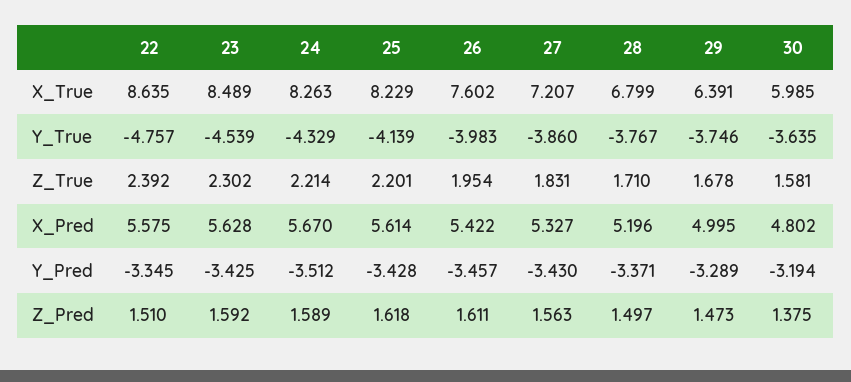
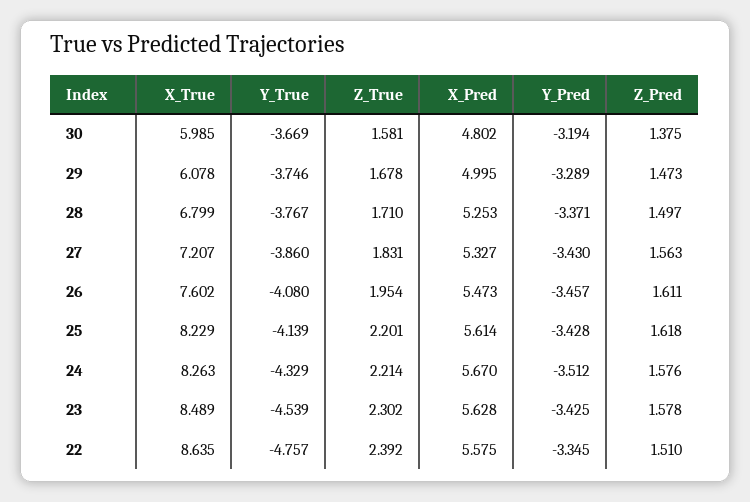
  {
    "22": {
      "X_True": 8.635,
      "Y_True": -4.757,
      "Z_True": 2.392,
      "X_Pred": 5.575,
      "Y_Pred": -3.345,
      "Z_Pred": 1.51
    },
    "23": {
      "X_True": 8.489,
      "Y_True": -4.539,
      "Z_True": 2.302,
      "X_Pred": 5.628,
      "Y_Pred": -3.425,
-     "Z_Pred": 1.592
+     "Z_Pred": 1.578
    },
    "24": {
      "X_True": 8.263,
      "Y_True": -4.329,
      "Z_True": 2.214,
      "X_Pred": 5.67,
      "Y_Pred": -3.512,
-     "Z_Pred": 1.589
+     "Z_Pred": 1.576
    },
    "25": {
      "X_True": 8.229,
      "Y_True": -4.139,
      "Z_True": 2.201,
      "X_Pred": 5.614,
      "Y_Pred": -3.428,
      "Z_Pred": 1.618
    },
    "26": {
      "X_True": 7.602,
-     "Y_True": -3.983,
+     "Y_True": -4.08,
      "Z_True": 1.954,
-     "X_Pred": 5.422,
+     "X_Pred": 5.473,
      "Y_Pred": -3.457,
      "Z_Pred": 1.611
    },
    "27": {
      "X_True": 7.207,
      "Y_True": -3.86,
      "Z_True": 1.831,
      "X_Pred": 5.327,
      "Y_Pred": -3.43,
      "Z_Pred": 1.563
    },
    "28": {
      "X_True": 6.799,
      "Y_True": -3.767,
      "Z_True": 1.71,
-     "X_Pred": 5.196,
+     "X_Pred": 5.253,
      "Y_Pred": -3.371,
      "Z_Pred": 1.497
    },
    "29": {
-     "X_True": 6.391,
+     "X_True": 6.078,
      "Y_True": -3.746,
      "Z_True": 1.678,
      "X_Pred": 4.995,
      "Y_Pred": -3.289,
      "Z_Pred": 1.473
    },
    "30": {
      "X_True": 5.985,
-     "Y_True": -3.635,
+     "Y_True": -3.669,
      "Z_True": 1.581,
      "X_Pred": 4.802,
      "Y_Pred": -3.194,
      "Z_Pred": 1.375
    }
  }

